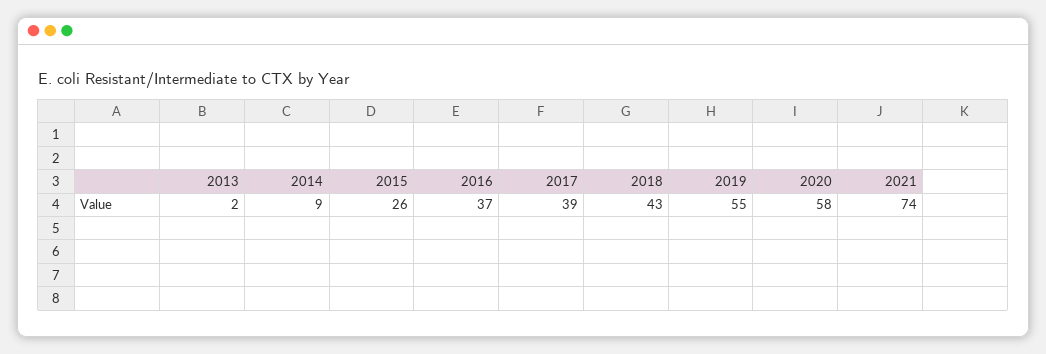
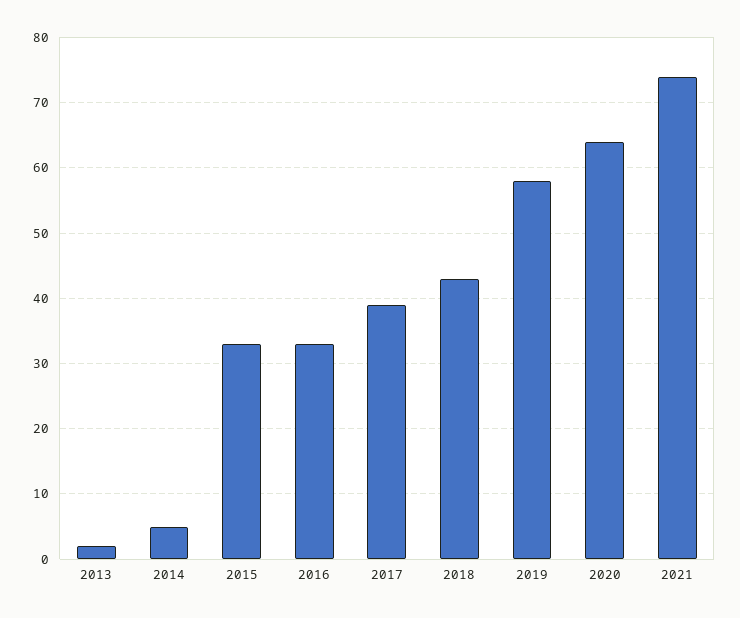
  {
    "2013": 2,
-   "2014": 9,
+   "2014": 5,
-   "2015": 26,
+   "2015": 33,
-   "2016": 37,
+   "2016": 33,
    "2017": 39,
    "2018": 43,
-   "2019": 55,
+   "2019": 58,
-   "2020": 58,
+   "2020": 64,
    "2021": 74
  }

